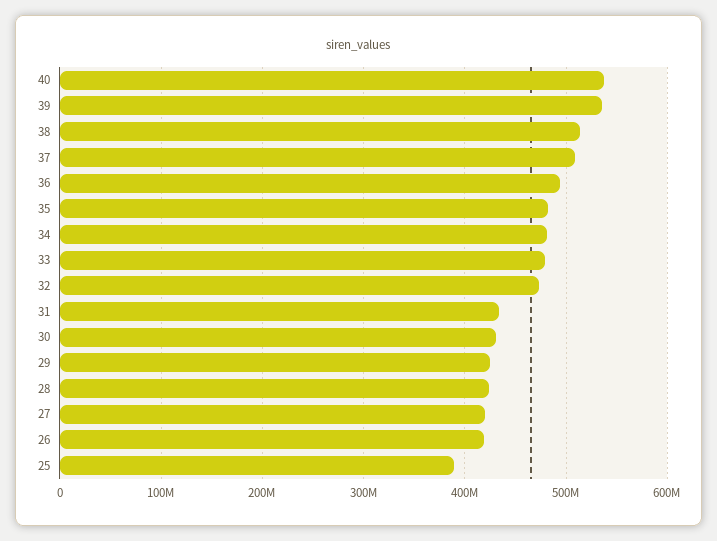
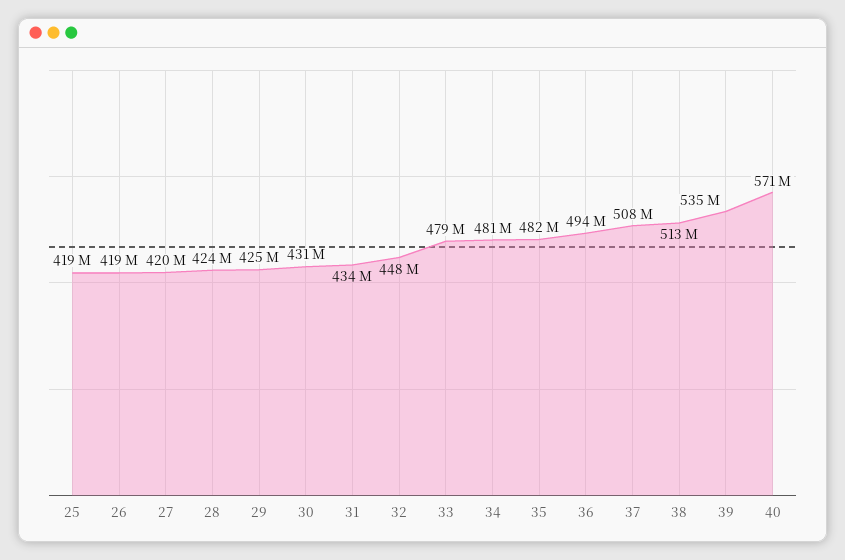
  {
-   "40": 540000000,
+   "40": 571000000,
    "39": 535000000,
    "38": 513000000,
    "37": 508000000,
    "36": 494000000,
    "35": 482000000,
    "34": 481000000,
    "33": 479000000,
-   "32": 470000000,
+   "32": 448000000,
    "31": 434000000,
    "30": 431000000,
    "29": 425000000,
    "28": 424000000,
    "27": 420000000,
    "26": 419000000,
-   "25": 390000000
+   "25": 419000000
  }

